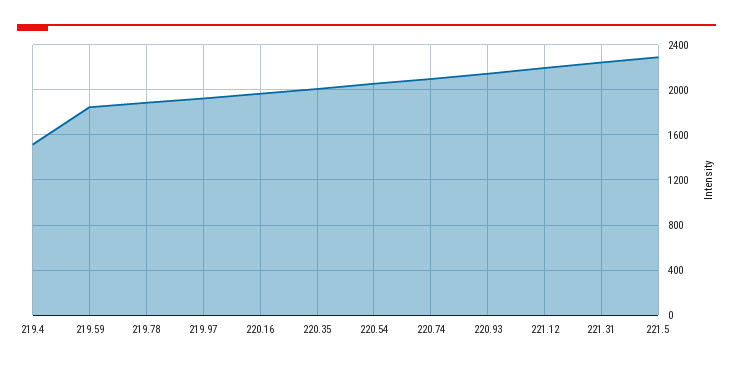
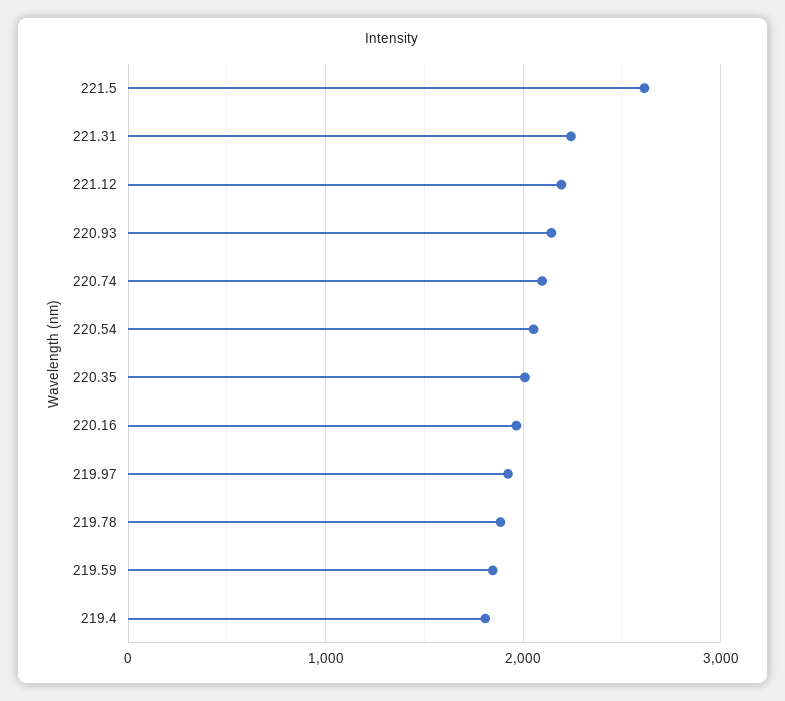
  {
-   "219.4": 1500,
+   "219.4": 1800,
    "219.59": 1800,
    "219.78": 1900,
    "219.97": 1900,
    "220.16": 2000,
    "220.35": 2000,
    "220.54": 2100,
    "220.74": 2100,
    "220.93": 2100,
    "221.12": 2200,
    "221.31": 2200,
-   "221.5": 2300
+   "221.5": 2600
  }

